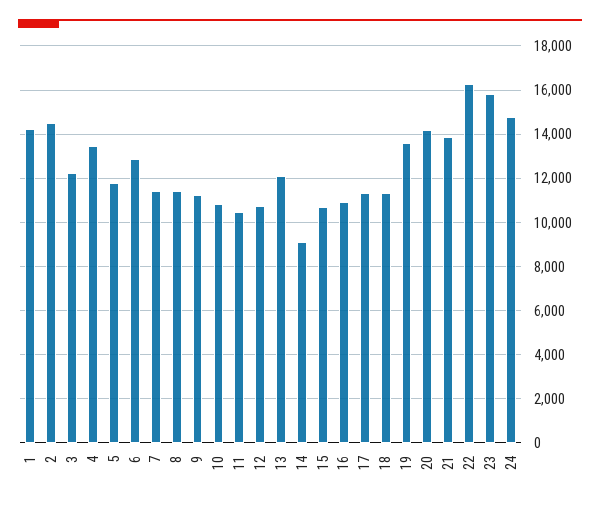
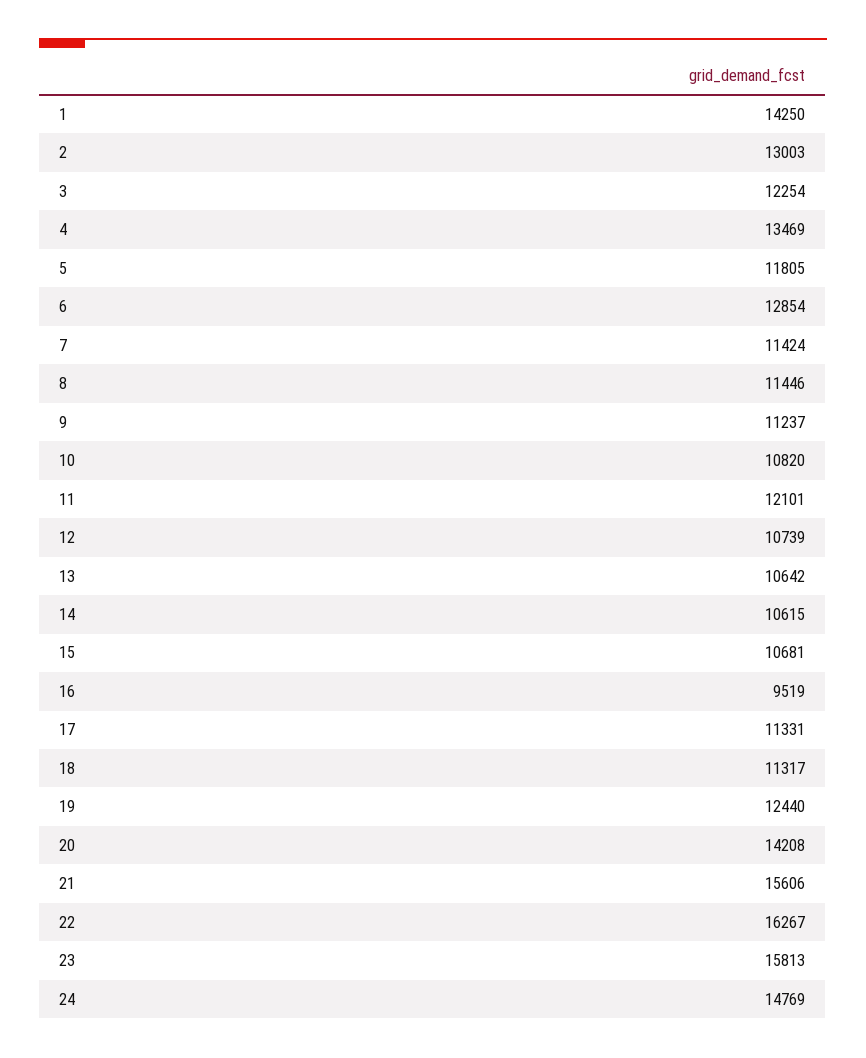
  {
    "1": 14250,
-   "2": 14500,
+   "2": 13003,
    "3": 12254,
    "4": 13469,
    "5": 11805,
    "6": 12854,
    "7": 11424,
    "8": 11446,
    "9": 11237,
    "10": 10820,
-   "11": 10500,
+   "11": 12101,
    "12": 10739,
-   "13": 12000,
+   "13": 10642,
-   "14": 9000,
+   "14": 10615,
    "15": 10681,
-   "16": 11000,
+   "16": 9519,
    "17": 11331,
    "18": 11317,
-   "19": 13500,
+   "19": 12440,
    "20": 14208,
-   "21": 14000,
+   "21": 15606,
    "22": 16267,
    "23": 15813,
    "24": 14769
  }

